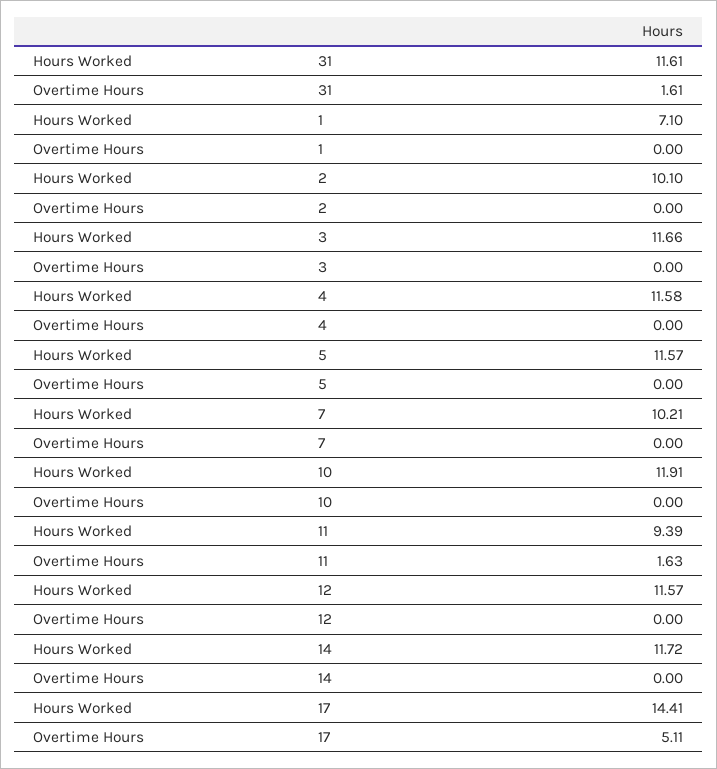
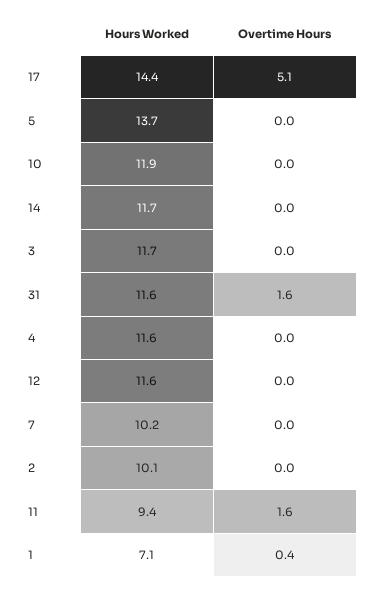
  {
    "Hours Worked": {
      "31": 11.61,
      "1": 7.1,
      "2": 10.1,
      "3": 11.66,
      "4": 11.58,
-     "5": 11.57,
+     "5": 13.7,
      "7": 10.21,
      "10": 11.91,
      "11": 9.39,
      "12": 11.57,
      "14": 11.72,
      "17": 14.41
    },
    "Overtime Hours": {
      "31": 1.61,
-     "1": 0,
+     "1": 0.4,
      "2": 0,
      "3": 0,
      "4": 0,
      "5": 0,
      "7": 0,
      "10": 0,
      "11": 1.63,
      "12": 0,
      "14": 0,
      "17": 5.11
    }
  }

